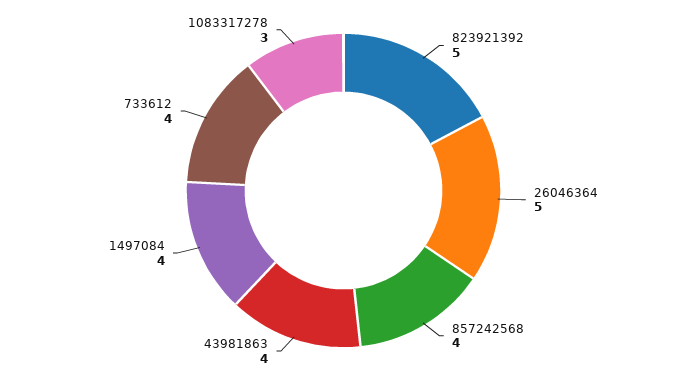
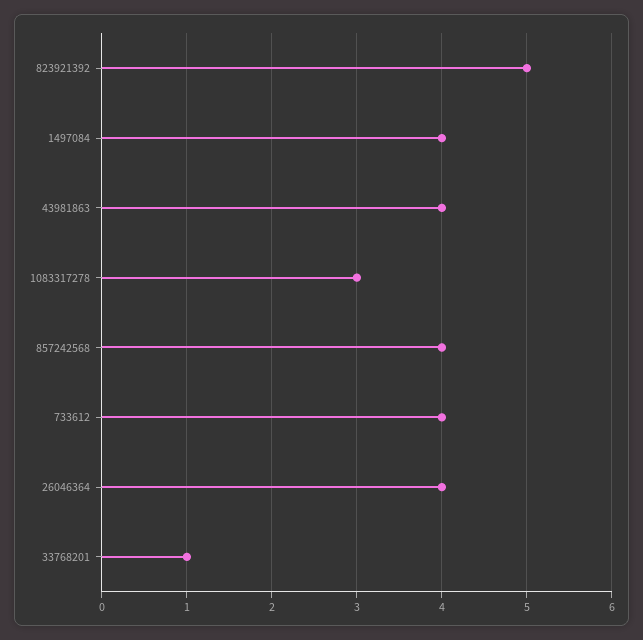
  {
    "823921392": 5,
-   "26046364": 5,
+   "26046364": 4,
    "857242568": 4,
    "43981863": 4,
    "1497084": 4,
    "733612": 4,
-   "1083317278": 3
+   "1083317278": 3,
+   "33768201": 1
  }

